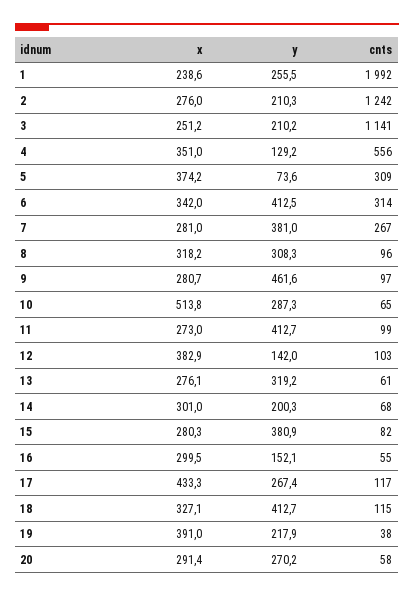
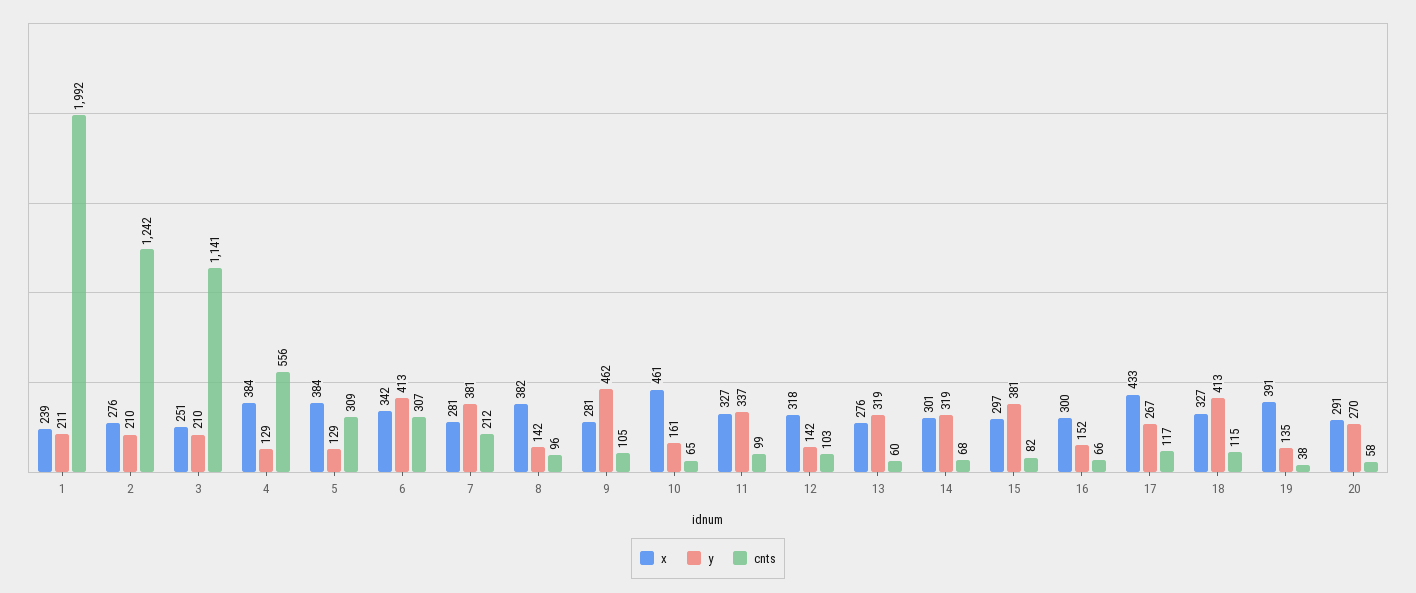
  {
    "x": {
      "1": 238.6,
      "2": 276,
      "3": 251.2,
-     "4": 351,
+     "4": 384,
-     "5": 374.2,
+     "5": 384,
      "6": 342,
      "7": 281,
-     "8": 318.2,
+     "8": 382,
      "9": 280.7,
-     "10": 513.8,
+     "10": 461,
-     "11": 273,
+     "11": 327,
-     "12": 382.9,
+     "12": 318,
      "13": 276.1,
      "14": 301,
-     "15": 280.3,
+     "15": 297,
      "16": 299.5,
      "17": 433.3,
      "18": 327.1,
      "19": 391,
      "20": 291.4
    },
    "y": {
-     "1": 255.5,
+     "1": 211,
      "2": 210.3,
      "3": 210.2,
      "4": 129.2,
-     "5": 73.6,
+     "5": 129,
      "6": 412.5,
      "7": 381,
-     "8": 308.3,
+     "8": 142,
      "9": 461.6,
-     "10": 287.3,
+     "10": 161,
-     "11": 412.7,
+     "11": 337,
      "12": 142,
      "13": 319.2,
-     "14": 200.3,
+     "14": 319,
      "15": 380.9,
      "16": 152.1,
      "17": 267.4,
      "18": 412.7,
-     "19": 217.9,
+     "19": 135,
      "20": 270.2
    },
    "cnts": {
      "1": 1992,
      "2": 1242,
      "3": 1141,
      "4": 556,
      "5": 309,
-     "6": 314,
+     "6": 307,
-     "7": 267,
+     "7": 212,
      "8": 96,
-     "9": 97,
+     "9": 105,
      "10": 65,
      "11": 99,
      "12": 103,
-     "13": 61,
+     "13": 60,
      "14": 68,
      "15": 82,
-     "16": 55,
+     "16": 66,
      "17": 117,
      "18": 115,
      "19": 38,
      "20": 58
    }
  }

